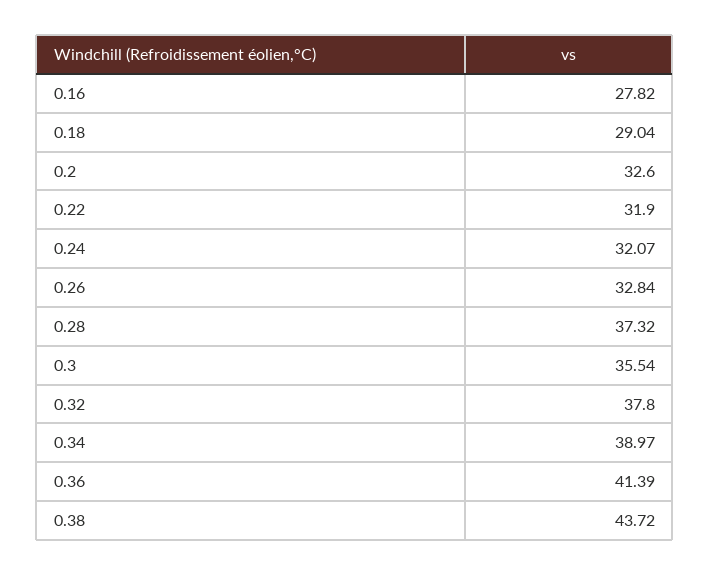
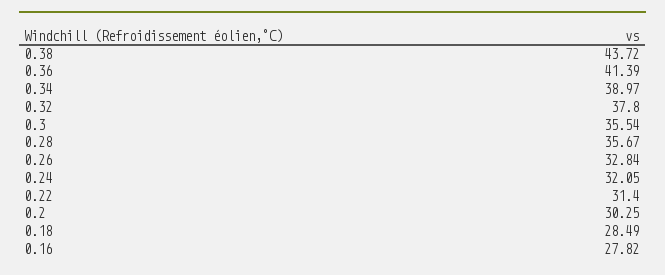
  {
    "0.16": 27.82,
-   "0.18": 29.04,
+   "0.18": 28.49,
-   "0.2": 32.6,
+   "0.2": 30.25,
-   "0.22": 31.9,
+   "0.22": 31.4,
-   "0.24": 32.07,
+   "0.24": 32.05,
    "0.26": 32.84,
-   "0.28": 37.32,
+   "0.28": 35.67,
    "0.3": 35.54,
    "0.32": 37.8,
    "0.34": 38.97,
    "0.36": 41.39,
    "0.38": 43.72
  }

